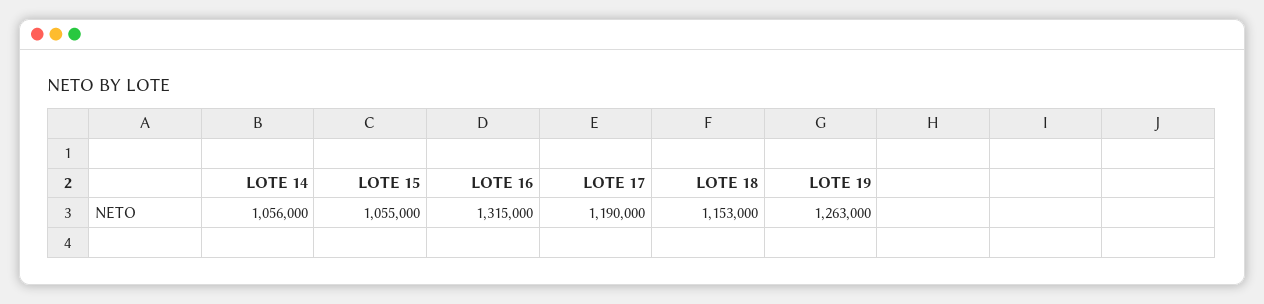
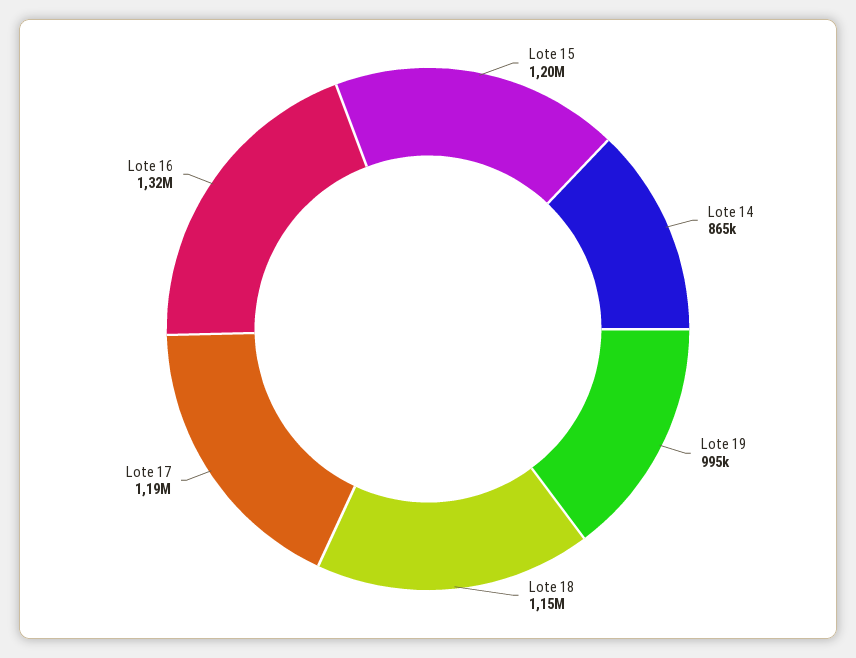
  {
-   "LOTE 14": 1056000,
+   "LOTE 14": 865000,
-   "LOTE 15": 1055000,
+   "LOTE 15": 1200000,
    "LOTE 16": 1315000,
    "LOTE 17": 1190000,
    "LOTE 18": 1153000,
-   "LOTE 19": 1263000
+   "LOTE 19": 995000
  }

